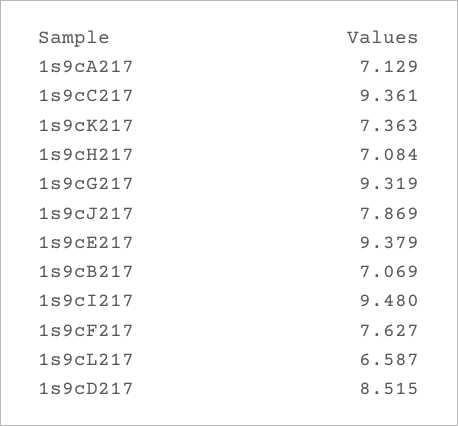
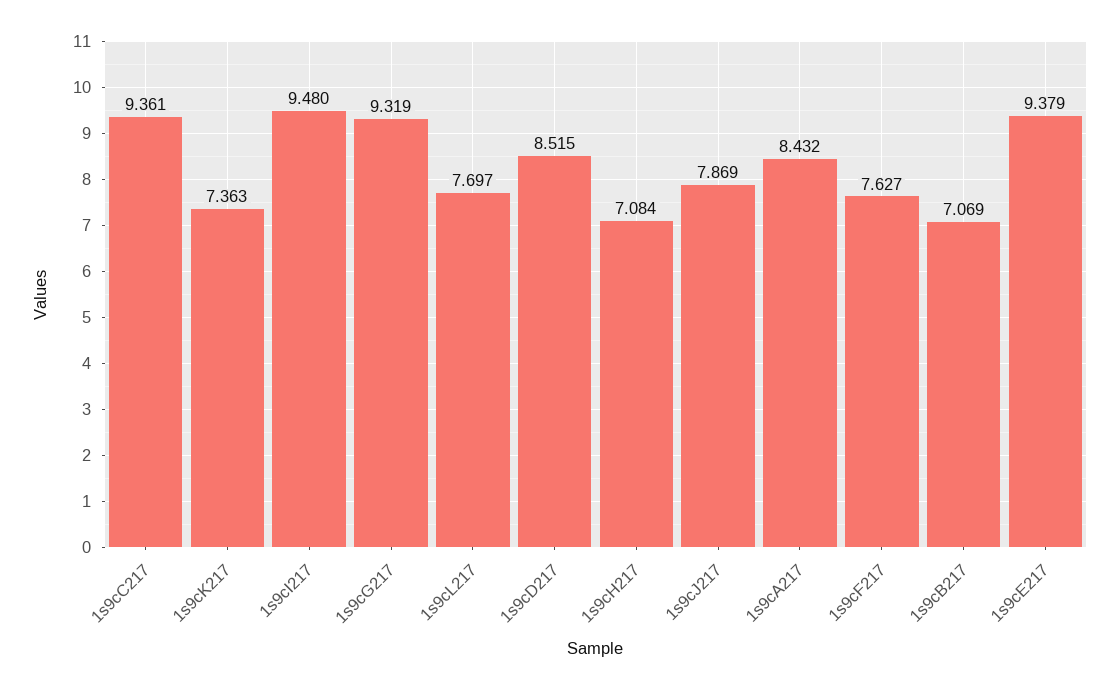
  {
-   "1s9cA217": 7.129,
+   "1s9cA217": 8.432,
    "1s9cC217": 9.361,
    "1s9cK217": 7.363,
    "1s9cH217": 7.084,
    "1s9cG217": 9.319,
    "1s9cJ217": 7.869,
    "1s9cE217": 9.379,
    "1s9cB217": 7.069,
    "1s9cI217": 9.48,
    "1s9cF217": 7.627,
-   "1s9cL217": 6.587,
+   "1s9cL217": 7.697,
    "1s9cD217": 8.515
  }

